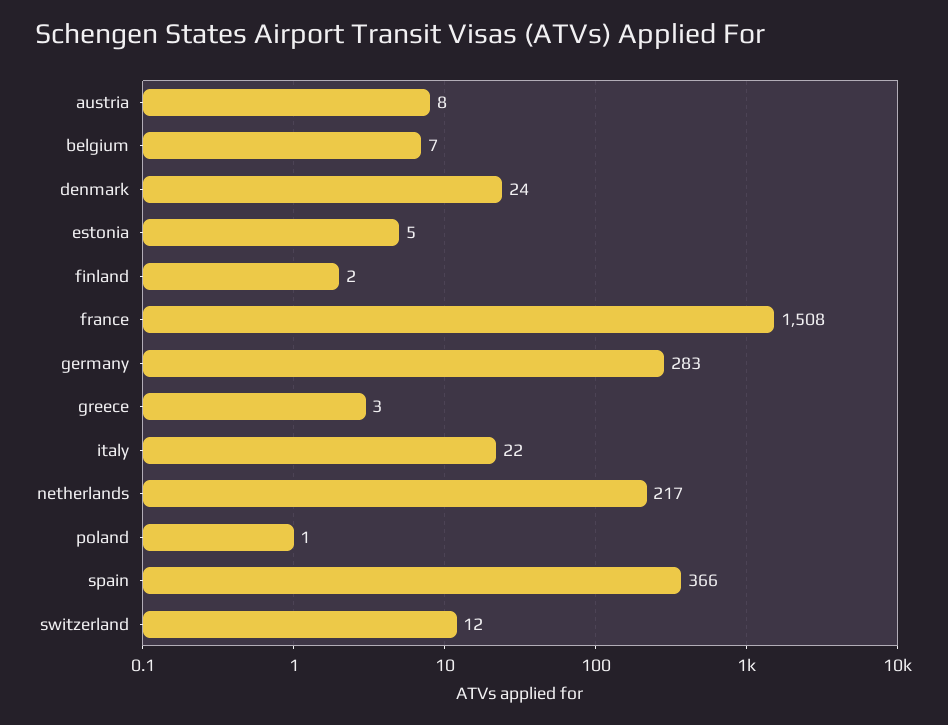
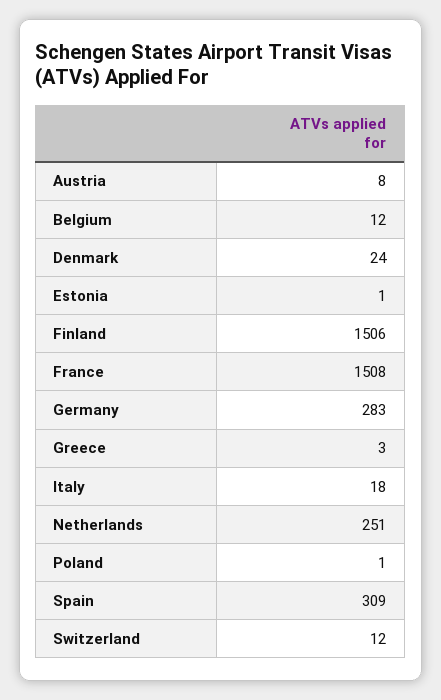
  {
    "austria": 8,
-   "belgium": 7,
+   "belgium": 12,
    "denmark": 24,
-   "estonia": 5,
+   "estonia": 1,
-   "finland": 2,
+   "finland": 1506,
    "france": 1508,
    "germany": 283,
    "greece": 3,
-   "italy": 22,
+   "italy": 18,
-   "netherlands": 217,
+   "netherlands": 251,
    "poland": 1,
-   "spain": 366,
+   "spain": 309,
    "switzerland": 12
  }

